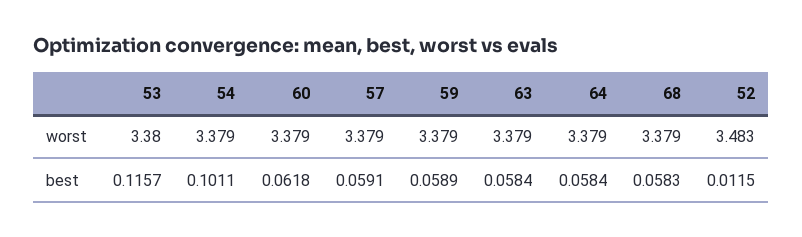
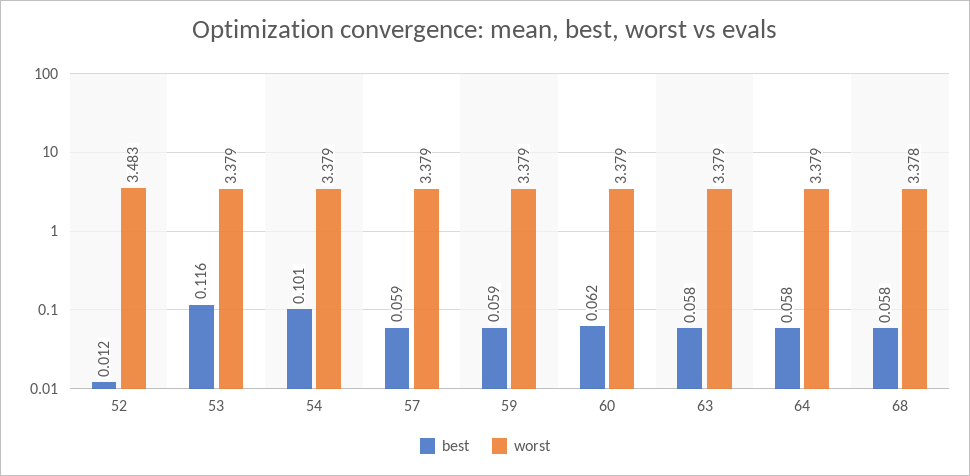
  {
    "worst": {
-     "53": 3.38,
+     "53": 3.379,
      "54": 3.379,
      "60": 3.379,
      "57": 3.379,
      "59": 3.379,
      "63": 3.379,
      "64": 3.379,
-     "68": 3.379,
+     "68": 3.378,
      "52": 3.483
    },
    "best": {
      "53": 0.1157,
      "54": 0.1011,
      "60": 0.0618,
      "57": 0.0591,
      "59": 0.0589,
      "63": 0.0584,
      "64": 0.0584,
      "68": 0.0583,
      "52": 0.0115
    }
  }

